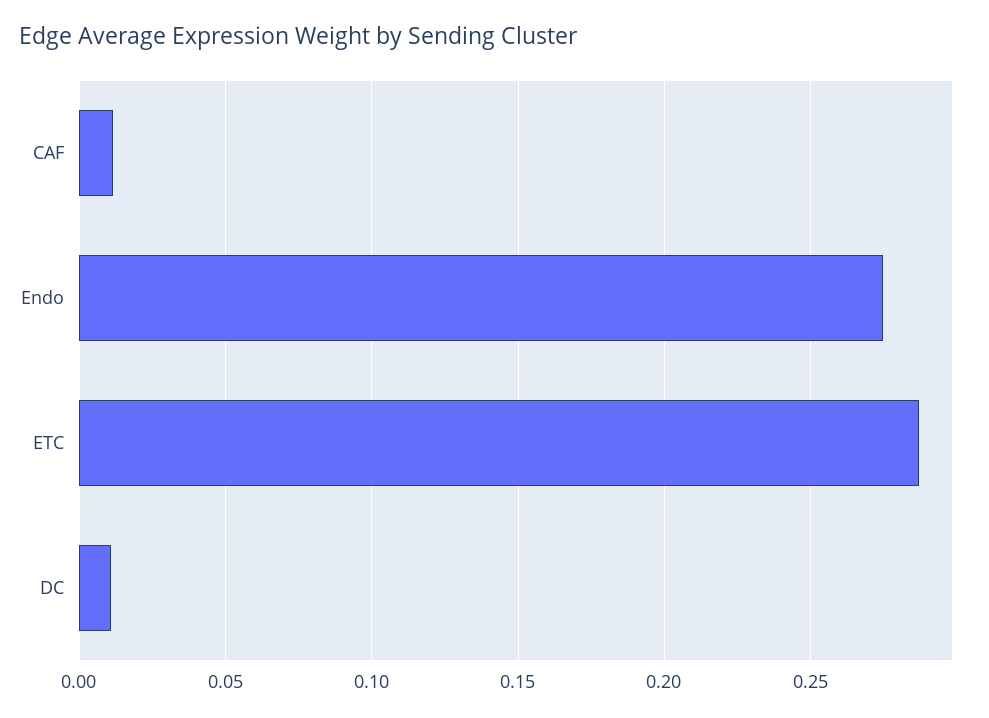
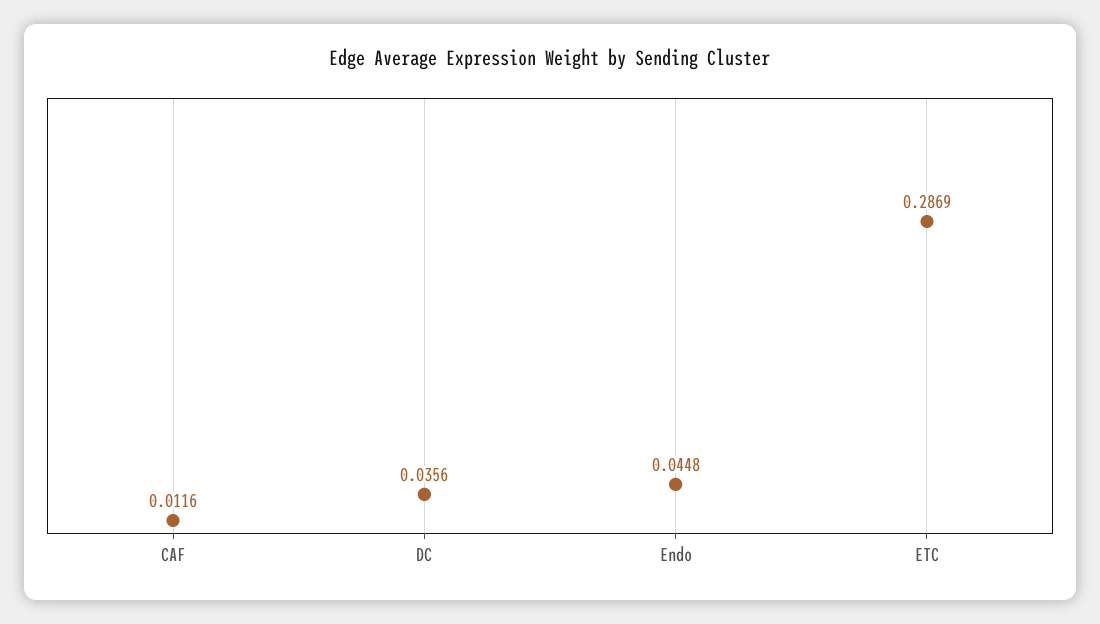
  {
    "CAF": 0.0116,
-   "Endo": 0.275,
+   "Endo": 0.0448,
    "ETC": 0.2869,
-   "DC": 0.01
+   "DC": 0.0356
  }

